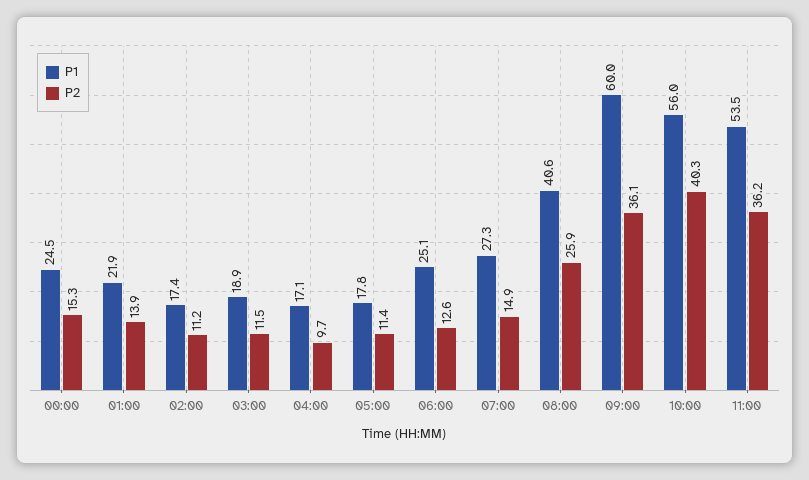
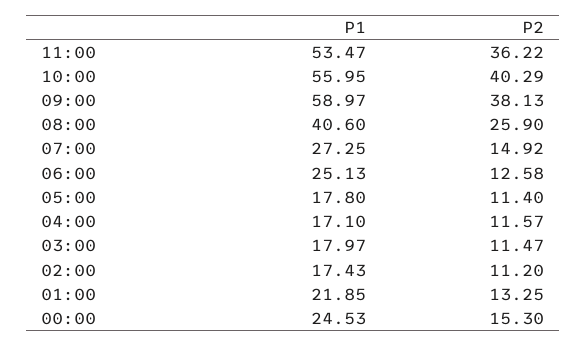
  {
    "P1": {
      "00:00": 24.53,
      "01:00": 21.85,
      "02:00": 17.43,
-     "03:00": 18.9,
+     "03:00": 17.97,
      "04:00": 17.1,
      "05:00": 17.8,
      "06:00": 25.13,
      "07:00": 27.25,
      "08:00": 40.6,
-     "09:00": 60,
+     "09:00": 58.97,
      "10:00": 55.95,
      "11:00": 53.47
    },
    "P2": {
      "00:00": 15.3,
-     "01:00": 13.9,
+     "01:00": 13.25,
      "02:00": 11.2,
      "03:00": 11.47,
-     "04:00": 9.7,
+     "04:00": 11.57,
      "05:00": 11.4,
      "06:00": 12.58,
      "07:00": 14.92,
      "08:00": 25.9,
-     "09:00": 36.1,
+     "09:00": 38.13,
      "10:00": 40.29,
      "11:00": 36.22
    }
  }

